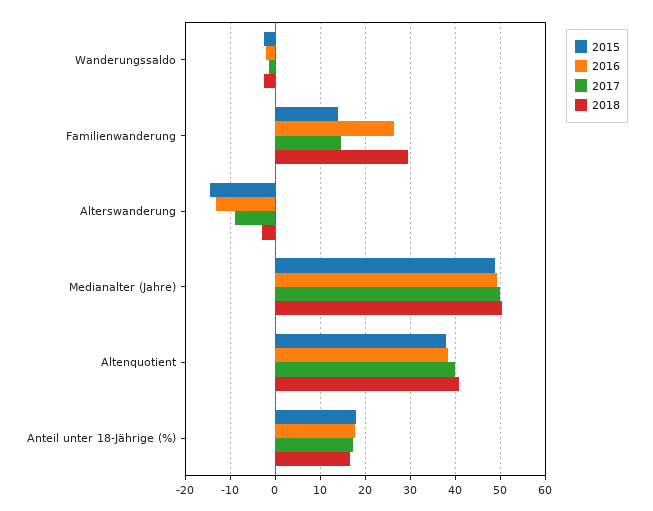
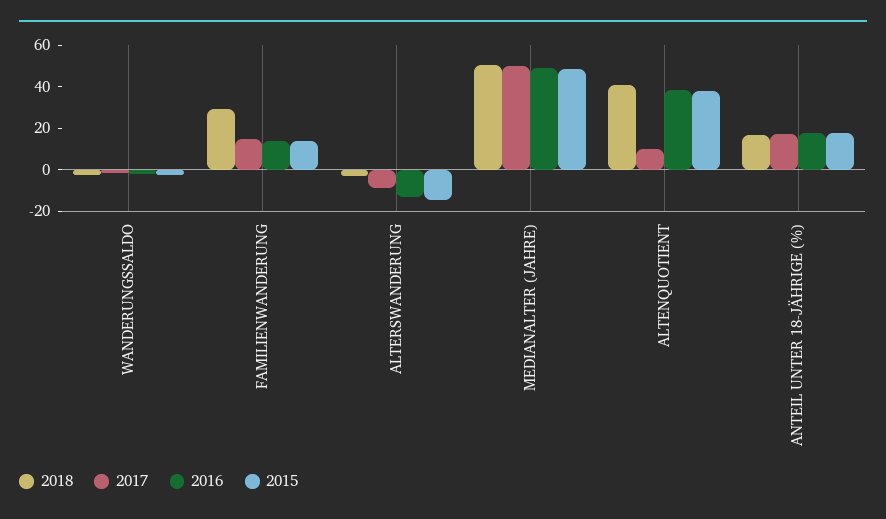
  {
    "2015": {
      "Wanderungssaldo": -2,
      "Familienwanderung": 14,
      "Alterswanderung": -14,
      "Medianalter (Jahre)": 48,
      "Altenquotient": 38,
      "Anteil unter 18-Jährige (%)": 18
    },
    "2016": {
      "Wanderungssaldo": -2,
-     "Familienwanderung": 26,
+     "Familienwanderung": 15,
      "Alterswanderung": -14,
      "Medianalter (Jahre)": 50,
      "Altenquotient": 38,
      "Anteil unter 18-Jährige (%)": 18
    },
    "2017": {
      "Wanderungssaldo": -2,
      "Familienwanderung": 14,
      "Alterswanderung": -10,
      "Medianalter (Jahre)": 50,
-     "Altenquotient": 40,
+     "Altenquotient": 10,
      "Anteil unter 18-Jährige (%)": 18
    },
    "2018": {
      "Wanderungssaldo": -2,
      "Familienwanderung": 30,
      "Alterswanderung": -4,
      "Medianalter (Jahre)": 50,
      "Altenquotient": 40,
      "Anteil unter 18-Jährige (%)": 16
    }
  }

